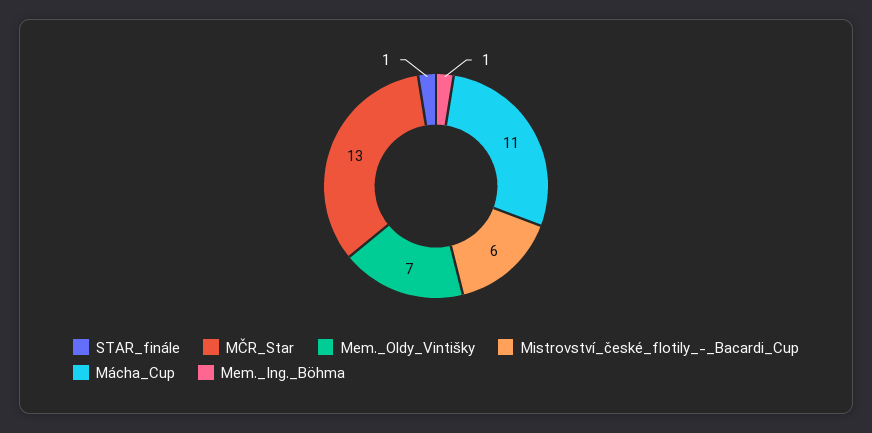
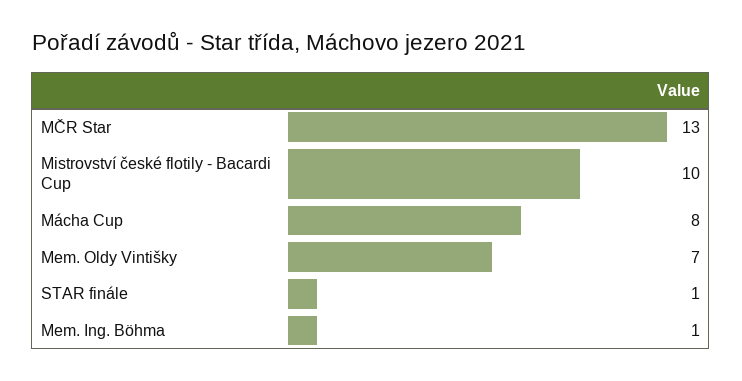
  {
    "STAR_finále": 1,
    "MČR_Star": 13,
    "Mem._Oldy_Vintišky": 7,
-   "Mistrovství_české_flotily_-_Bacardi_Cup": 6,
+   "Mistrovství_české_flotily_-_Bacardi_Cup": 10,
-   "Mácha_Cup": 11,
+   "Mácha_Cup": 8,
    "Mem._Ing._Böhma": 1
  }

